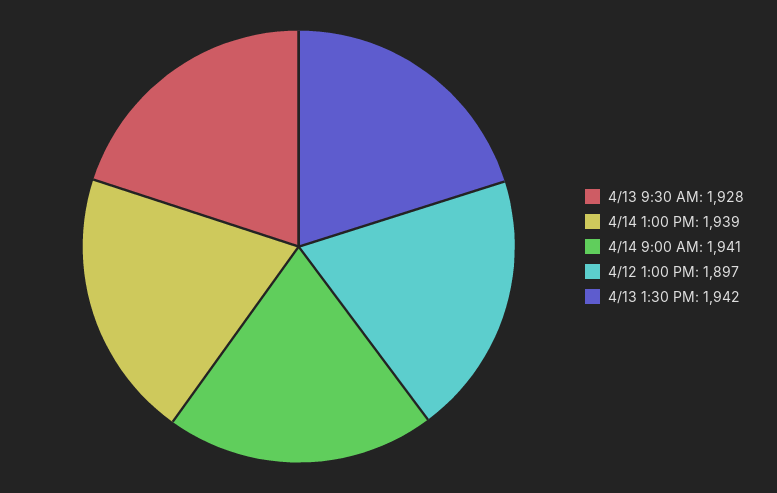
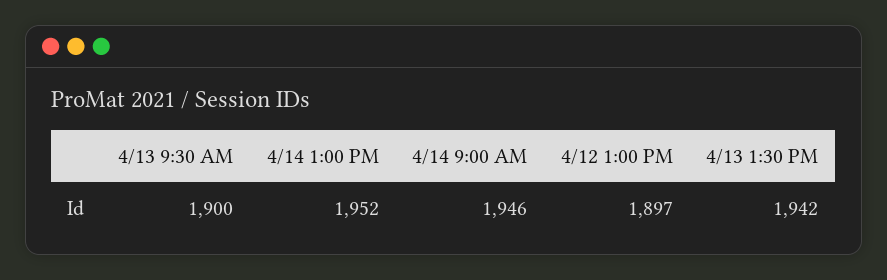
  {
-   "4/13 9:30 AM": 1928,
+   "4/13 9:30 AM": 1900,
-   "4/14 1:00 PM": 1939,
+   "4/14 1:00 PM": 1952,
-   "4/14 9:00 AM": 1941,
+   "4/14 9:00 AM": 1946,
    "4/12 1:00 PM": 1897,
    "4/13 1:30 PM": 1942
  }

